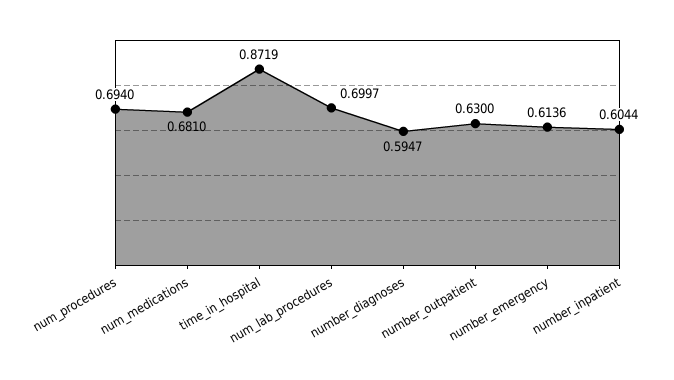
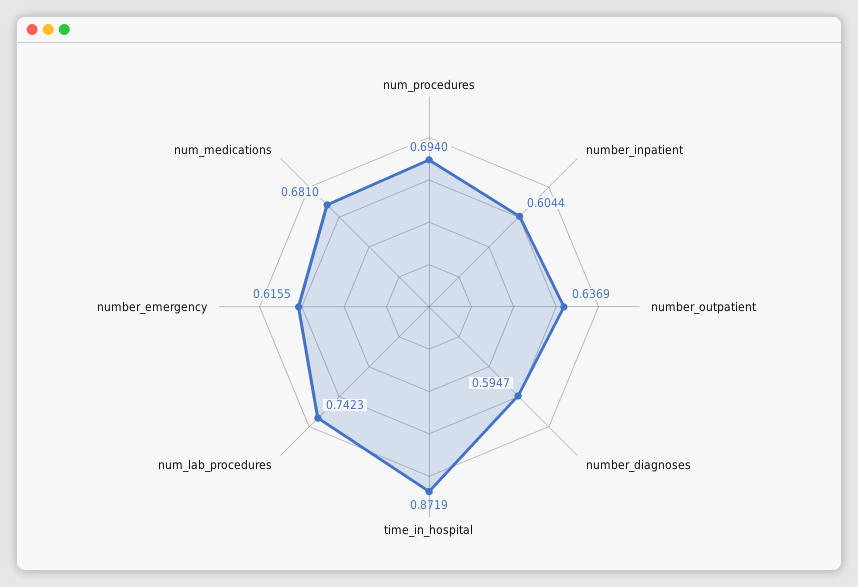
  {
    "num_procedures": 0.694,
    "num_medications": 0.681,
    "time_in_hospital": 0.8719,
-   "num_lab_procedures": 0.6997,
+   "num_lab_procedures": 0.7423,
    "number_diagnoses": 0.5947,
-   "number_outpatient": 0.63,
+   "number_outpatient": 0.6369,
-   "number_emergency": 0.6136,
+   "number_emergency": 0.6155,
    "number_inpatient": 0.6044
  }

